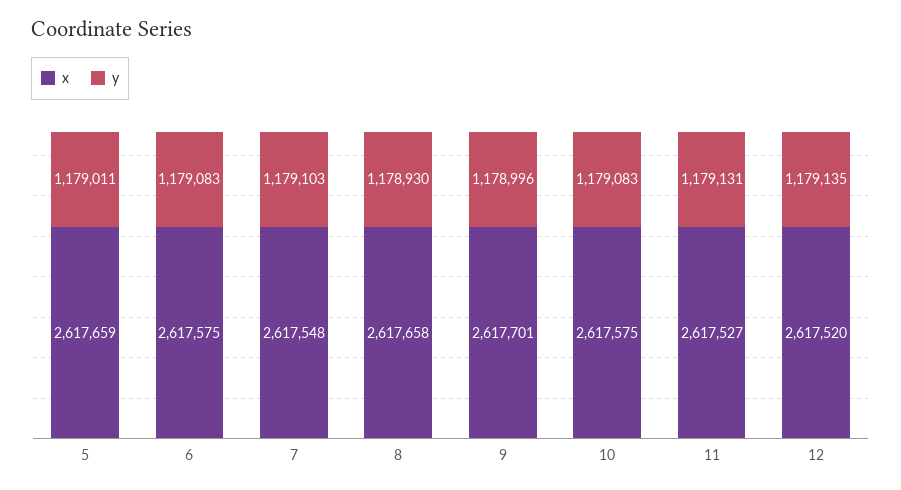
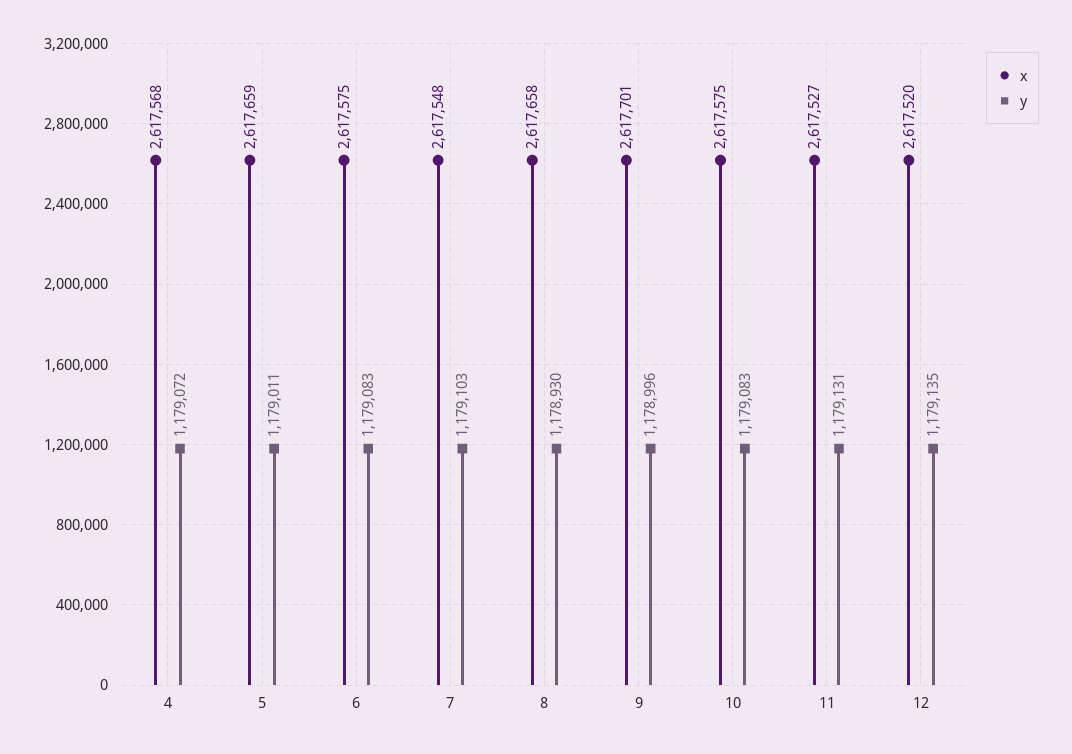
  {
    "x": {
      "5": 2617659,
      "6": 2617575,
      "7": 2617548,
      "8": 2617658,
      "9": 2617701,
      "10": 2617575,
      "11": 2617527,
-     "12": 2617520
+     "12": 2617520,
+     "4": 2617568
    },
    "y": {
      "5": 1179011,
      "6": 1179083,
      "7": 1179103,
      "8": 1178930,
      "9": 1178996,
      "10": 1179083,
      "11": 1179131,
-     "12": 1179135
+     "12": 1179135,
+     "4": 1179072
    }
  }

